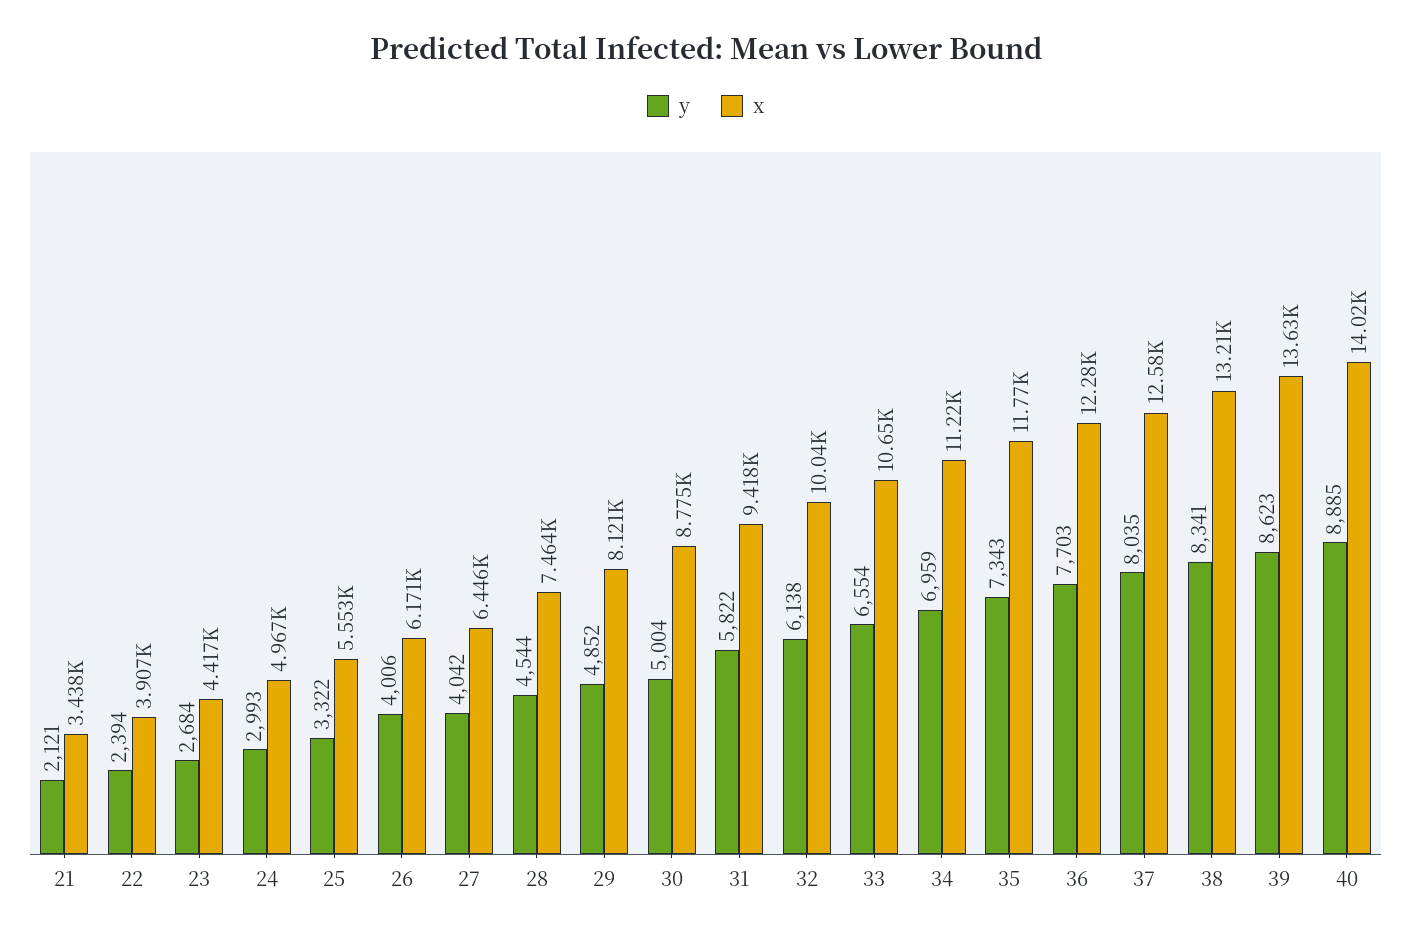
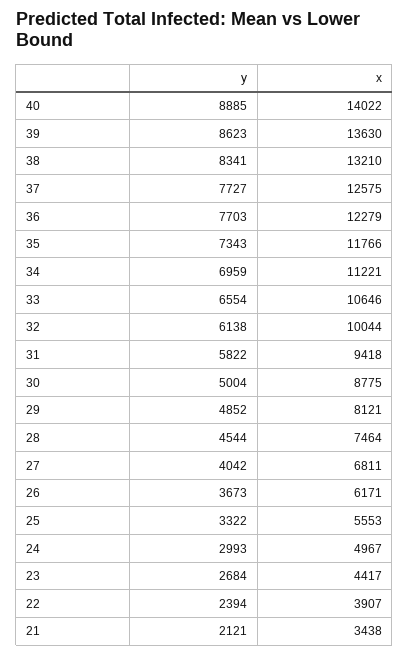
  {
    "y": {
      "21": 2121,
      "22": 2394,
      "23": 2684,
      "24": 2993,
      "25": 3322,
-     "26": 4006,
+     "26": 3673,
      "27": 4042,
      "28": 4544,
      "29": 4852,
      "30": 5004,
      "31": 5822,
      "32": 6138,
      "33": 6554,
      "34": 6959,
      "35": 7343,
      "36": 7703,
-     "37": 8035,
+     "37": 7727,
      "38": 8341,
      "39": 8623,
      "40": 8885
    },
    "x": {
      "21": 3438,
      "22": 3907,
      "23": 4417,
      "24": 4967,
      "25": 5553,
      "26": 6171,
-     "27": 6446,
+     "27": 6811,
      "28": 7464,
      "29": 8121,
      "30": 8775,
      "31": 9418,
      "32": 10044,
      "33": 10646,
      "34": 11221,
      "35": 11766,
      "36": 12279,
      "37": 12575,
      "38": 13210,
      "39": 13630,
      "40": 14022
    }
  }

